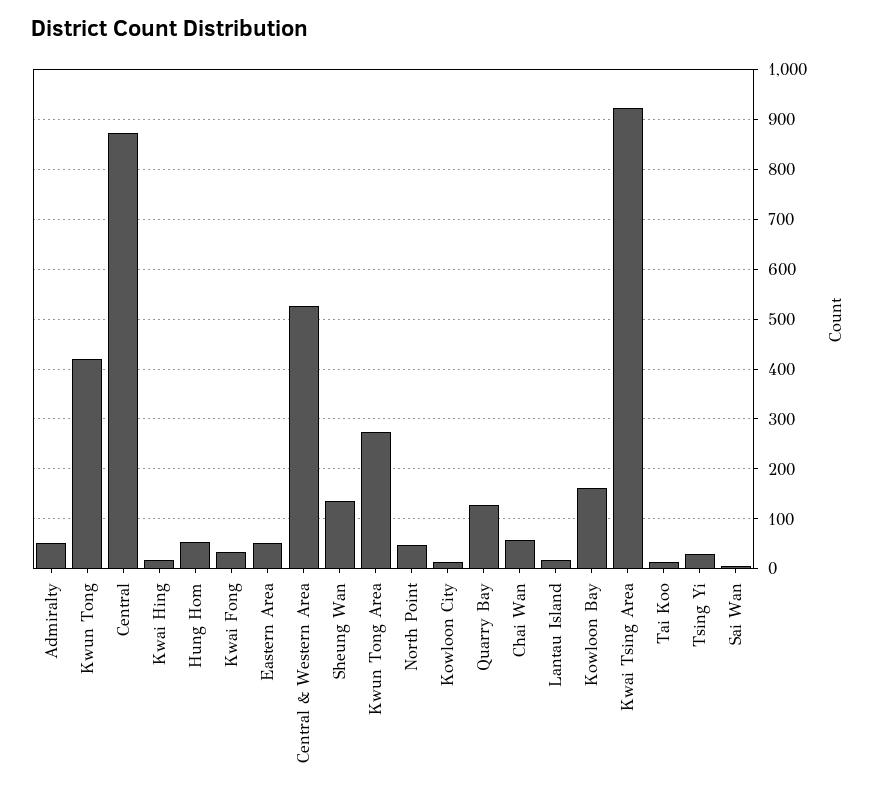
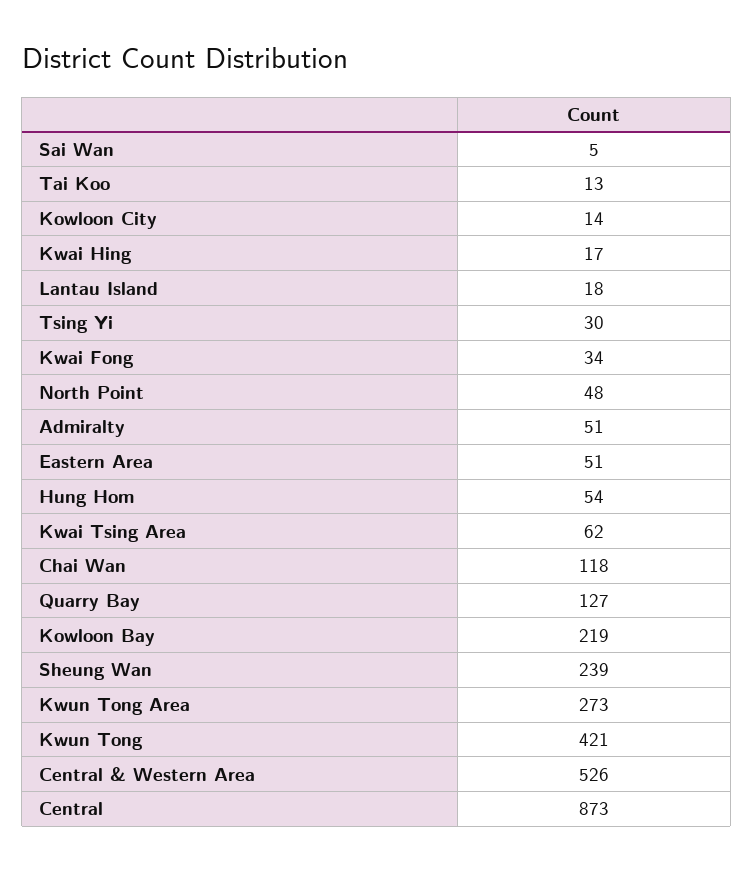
  {
    "Admiralty": 51,
    "Kwun Tong": 421,
    "Central": 873,
    "Kwai Hing": 17,
    "Hung Hom": 54,
    "Kwai Fong": 34,
    "Eastern Area": 51,
    "Central & Western Area": 526,
-   "Sheung Wan": 140,
+   "Sheung Wan": 239,
    "Kwun Tong Area": 273,
    "North Point": 48,
    "Kowloon City": 14,
    "Quarry Bay": 127,
-   "Chai Wan": 60,
+   "Chai Wan": 118,
    "Lantau Island": 18,
-   "Kowloon Bay": 160,
+   "Kowloon Bay": 219,
-   "Kwai Tsing Area": 920,
+   "Kwai Tsing Area": 62,
    "Tai Koo": 13,
    "Tsing Yi": 30,
    "Sai Wan": 5
  }

